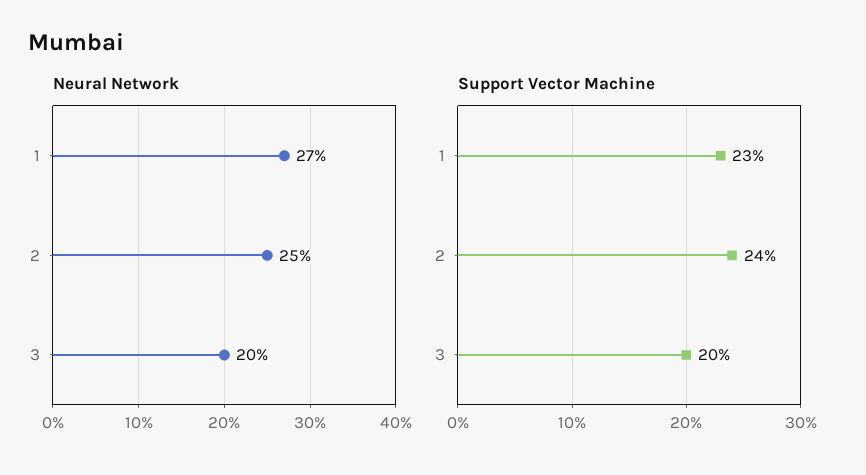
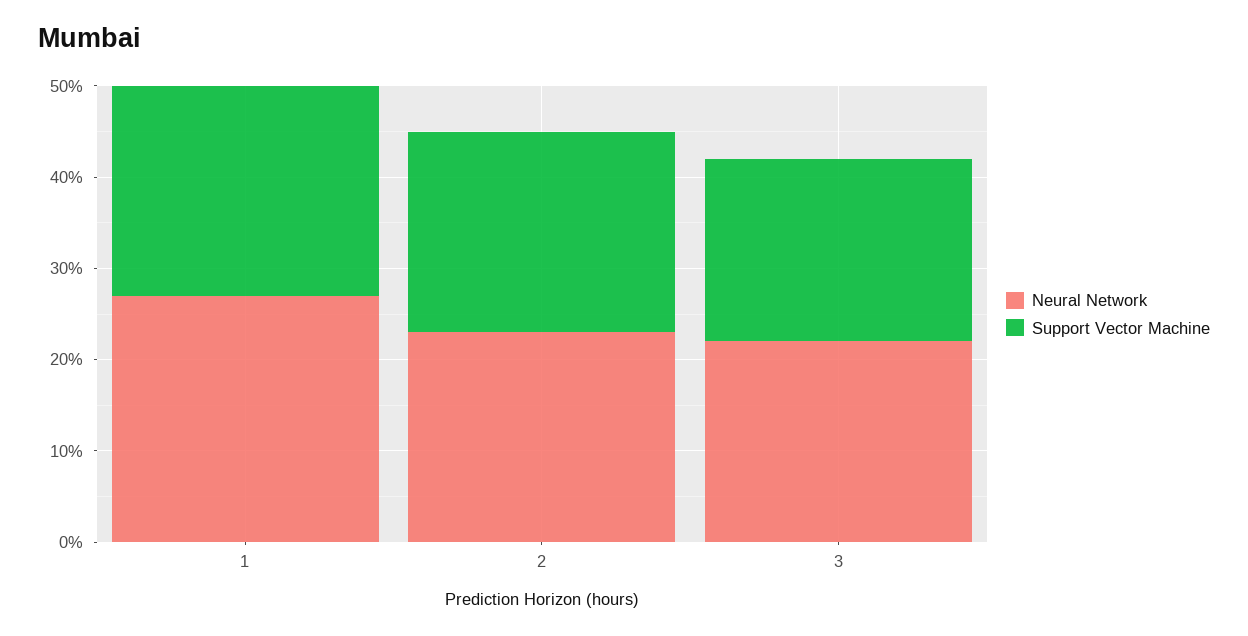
  {
    "Neural Network": {
      "1": 27,
-     "2": 25,
+     "2": 23,
-     "3": 20
+     "3": 22
    },
    "Support Vector Machine": {
      "1": 23,
-     "2": 24,
+     "2": 22,
      "3": 20
    }
  }

